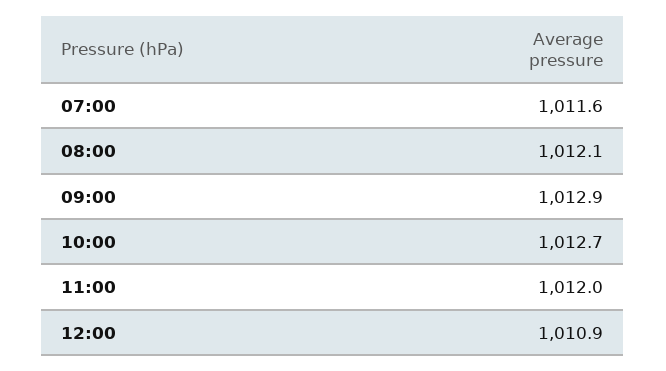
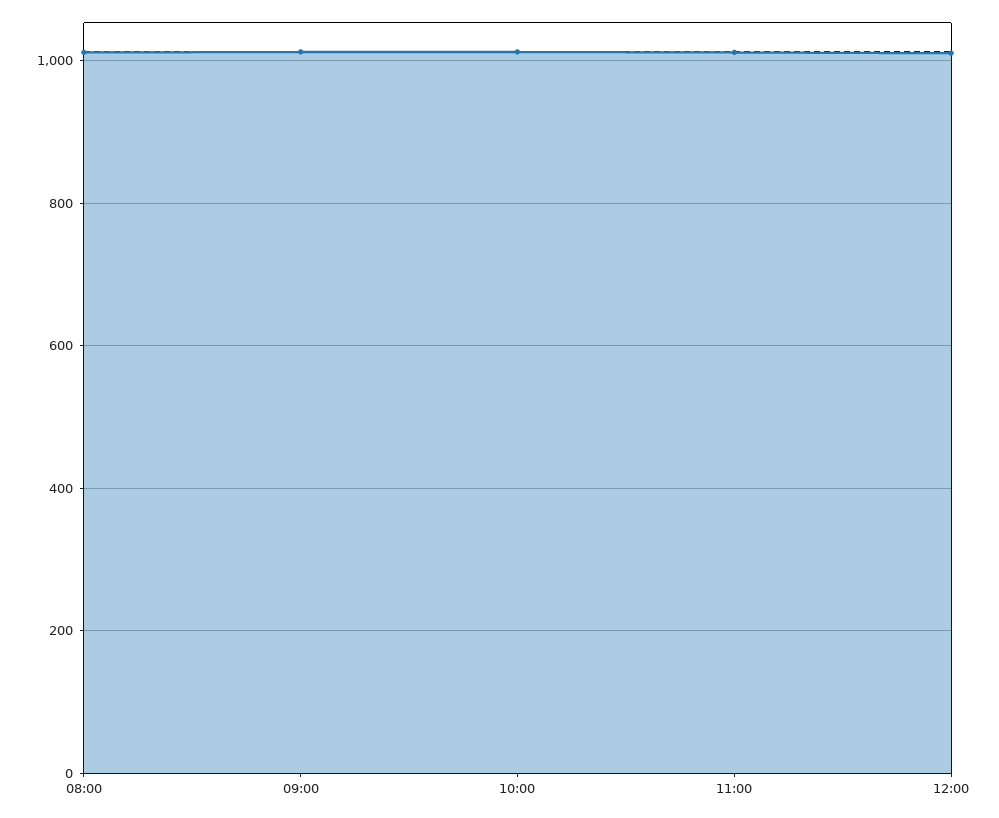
  {
-   "07:00": 1011.6,
    "08:00": 1012.1,
    "09:00": 1012.9,
    "10:00": 1012.7,
    "11:00": 1012,
    "12:00": 1010.9
  }

